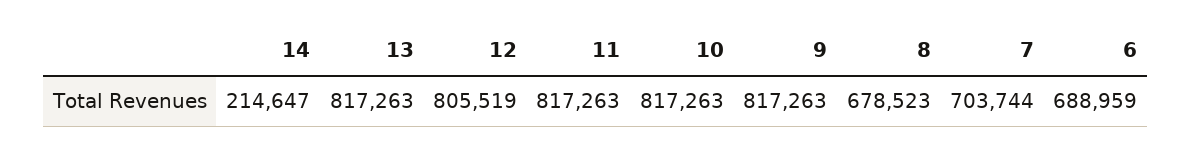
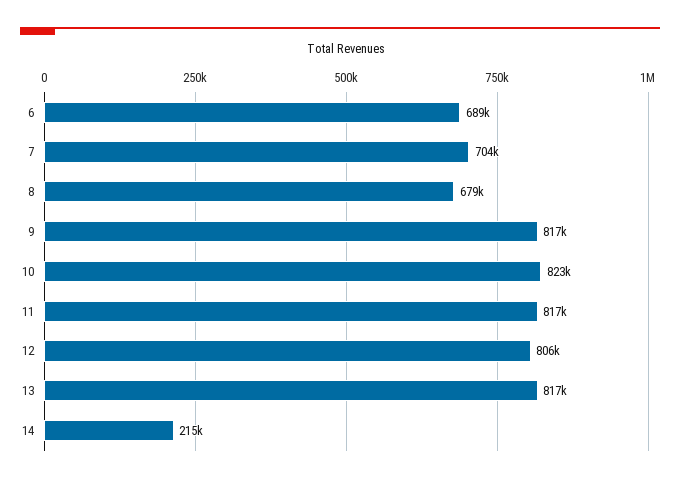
  {
    "14": 214647,
    "13": 817263,
    "12": 805519,
    "11": 817263,
-   "10": 817263,
+   "10": 823000,
    "9": 817263,
    "8": 678523,
    "7": 703744,
    "6": 688959
  }

